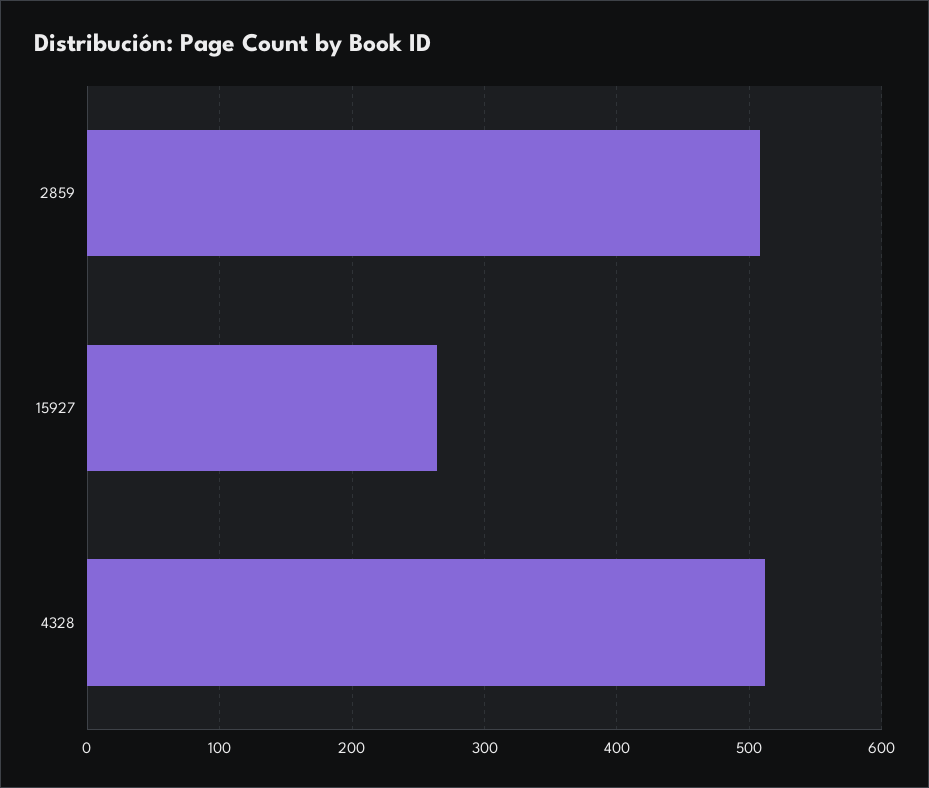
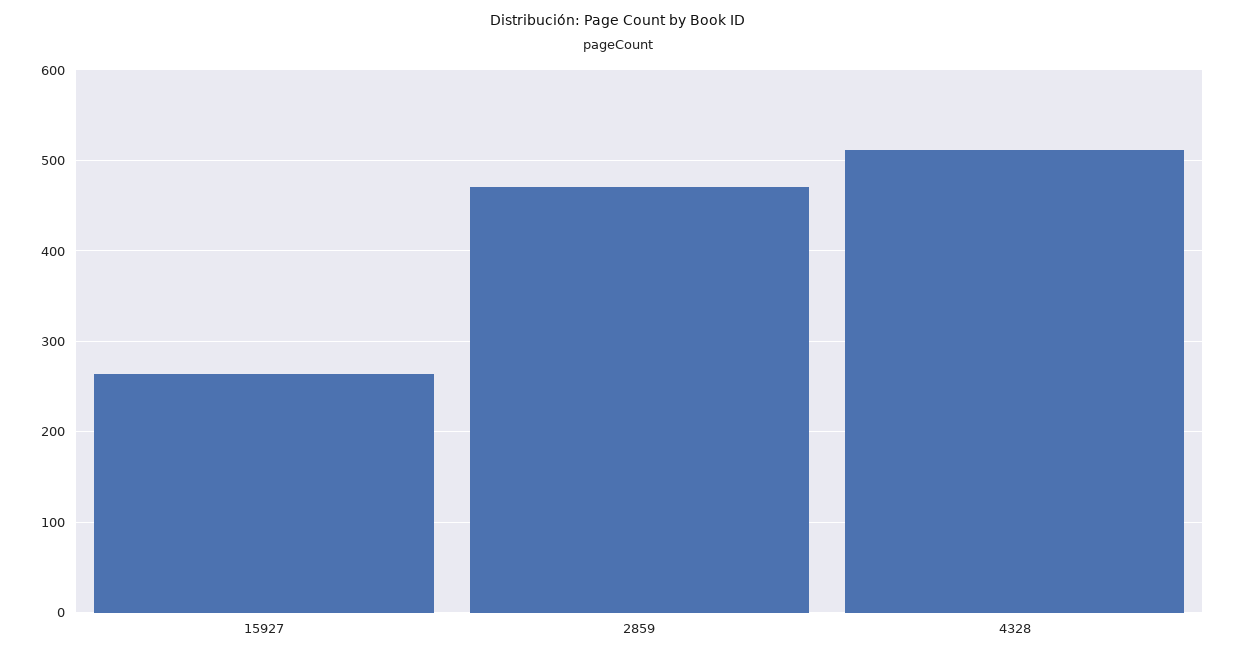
  {
-   "2859": 510,
+   "2859": 470,
    "15927": 260,
    "4328": 510
  }

